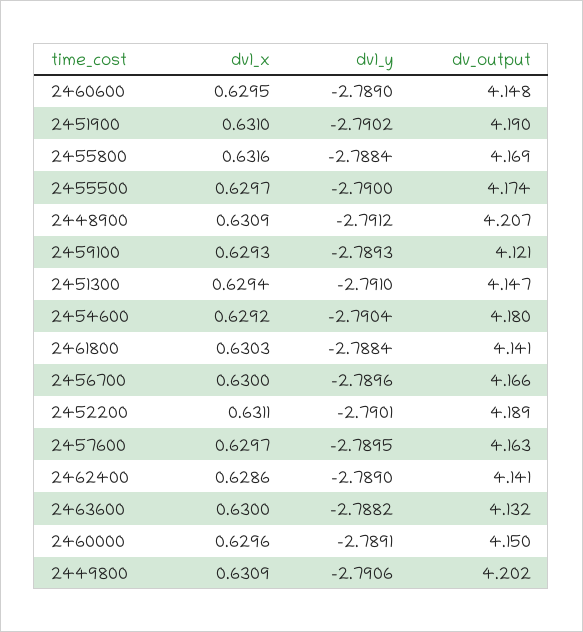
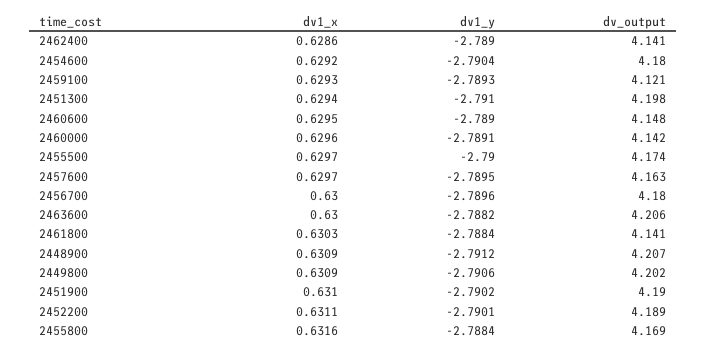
  {
    "dv1_x": {
      "2460600": 0.6295,
      "2451900": 0.631,
      "2455800": 0.6316,
      "2455500": 0.6297,
      "2448900": 0.6309,
      "2459100": 0.6293,
      "2451300": 0.6294,
      "2454600": 0.6292,
      "2461800": 0.6303,
      "2456700": 0.63,
      "2452200": 0.6311,
      "2457600": 0.6297,
      "2462400": 0.6286,
      "2463600": 0.63,
      "2460000": 0.6296,
      "2449800": 0.6309
    },
    "dv1_y": {
      "2460600": -2.789,
      "2451900": -2.7902,
      "2455800": -2.7884,
      "2455500": -2.79,
      "2448900": -2.7912,
      "2459100": -2.7893,
      "2451300": -2.791,
      "2454600": -2.7904,
      "2461800": -2.7884,
      "2456700": -2.7896,
      "2452200": -2.7901,
      "2457600": -2.7895,
      "2462400": -2.789,
      "2463600": -2.7882,
      "2460000": -2.7891,
      "2449800": -2.7906
    },
    "dv_output": {
      "2460600": 4.148,
      "2451900": 4.19,
      "2455800": 4.169,
      "2455500": 4.174,
      "2448900": 4.207,
      "2459100": 4.121,
-     "2451300": 4.147,
+     "2451300": 4.198,
      "2454600": 4.18,
      "2461800": 4.141,
-     "2456700": 4.166,
+     "2456700": 4.18,
      "2452200": 4.189,
      "2457600": 4.163,
      "2462400": 4.141,
-     "2463600": 4.132,
+     "2463600": 4.206,
-     "2460000": 4.15,
+     "2460000": 4.142,
      "2449800": 4.202
    }
  }

